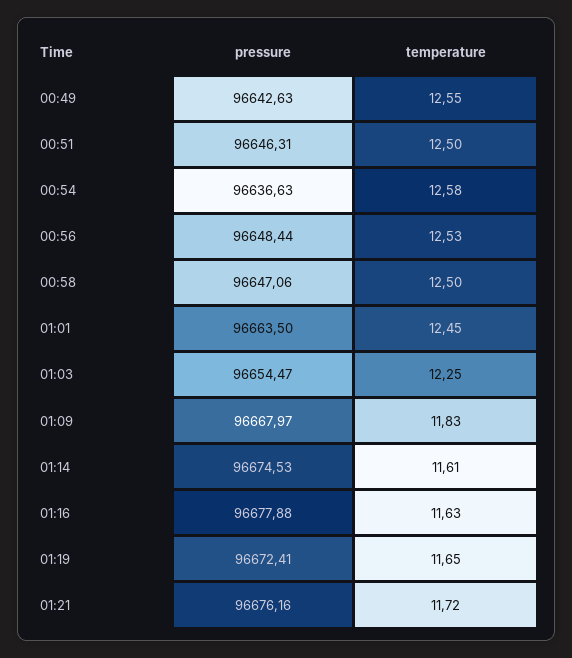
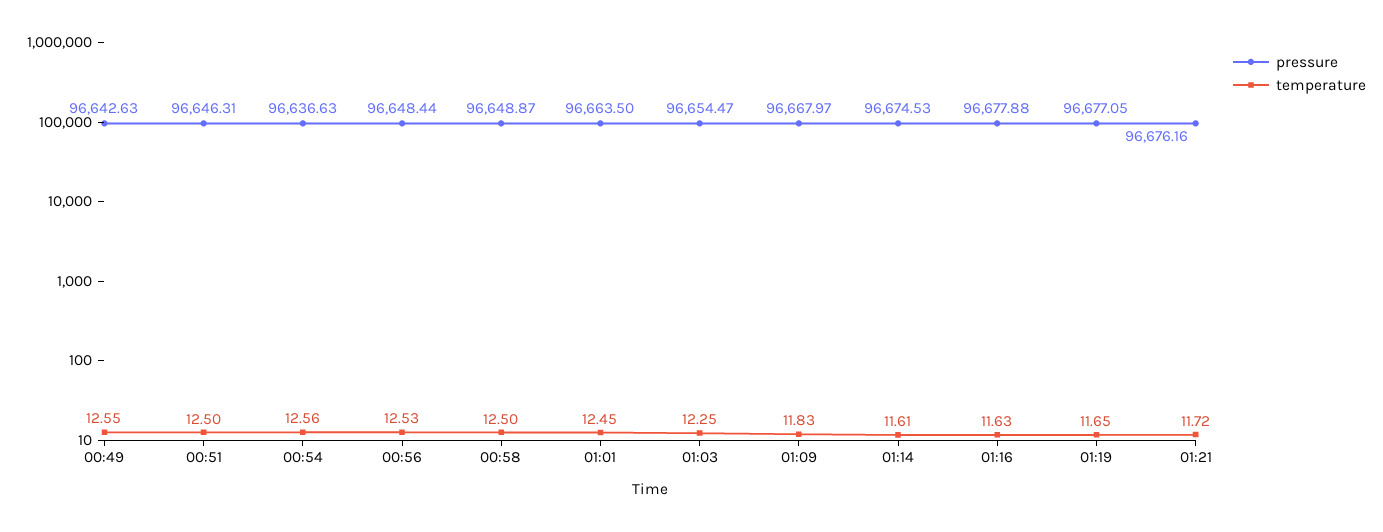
  {
    "pressure": {
      "00:49": 96642.63,
      "00:51": 96646.31,
      "00:54": 96636.63,
      "00:56": 96648.44,
-     "00:58": 96647.06,
+     "00:58": 96648.87,
      "01:01": 96663.5,
      "01:03": 96654.47,
      "01:09": 96667.97,
      "01:14": 96674.53,
      "01:16": 96677.88,
-     "01:19": 96672.41,
+     "01:19": 96677.05,
      "01:21": 96676.16
    },
    "temperature": {
      "00:49": 12.55,
      "00:51": 12.5,
-     "00:54": 12.58,
+     "00:54": 12.56,
      "00:56": 12.53,
      "00:58": 12.5,
      "01:01": 12.45,
      "01:03": 12.25,
      "01:09": 11.83,
      "01:14": 11.61,
      "01:16": 11.63,
      "01:19": 11.65,
      "01:21": 11.72
    }
  }

